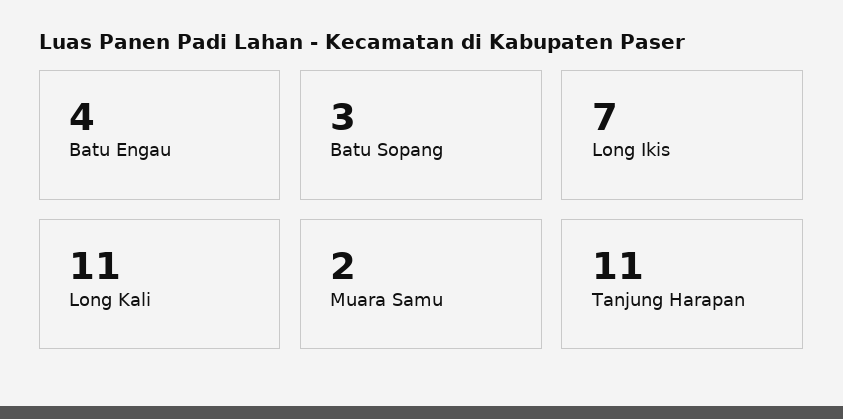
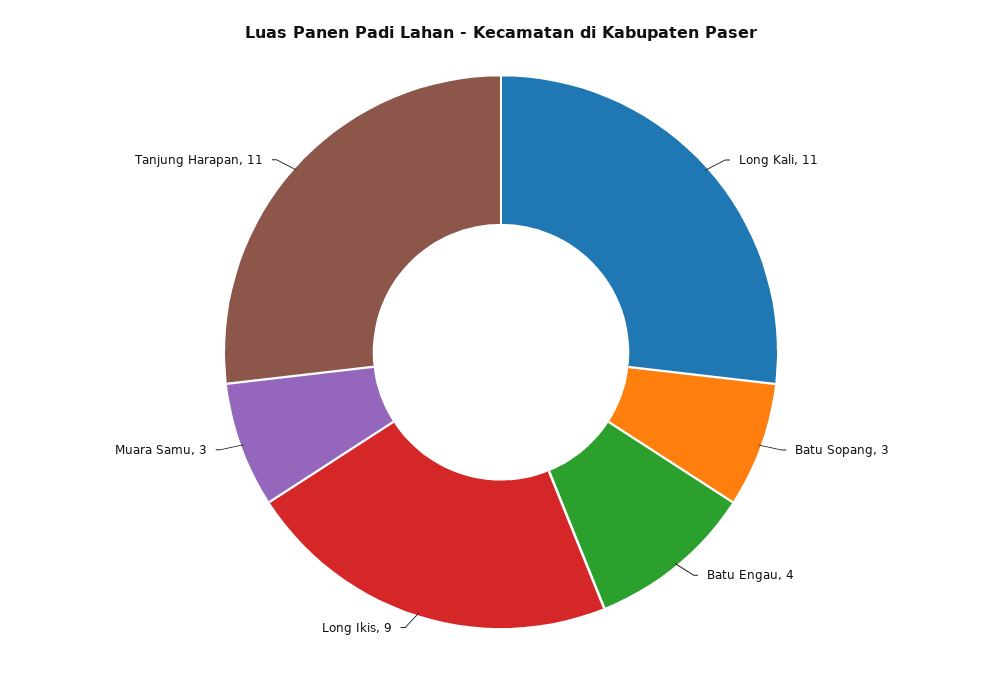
  {
    "Batu Engau": 4,
    "Batu Sopang": 3,
-   "Long Ikis": 7,
+   "Long Ikis": 9,
    "Long Kali": 11,
-   "Muara Samu": 2,
+   "Muara Samu": 3,
    "Tanjung Harapan": 11
  }

